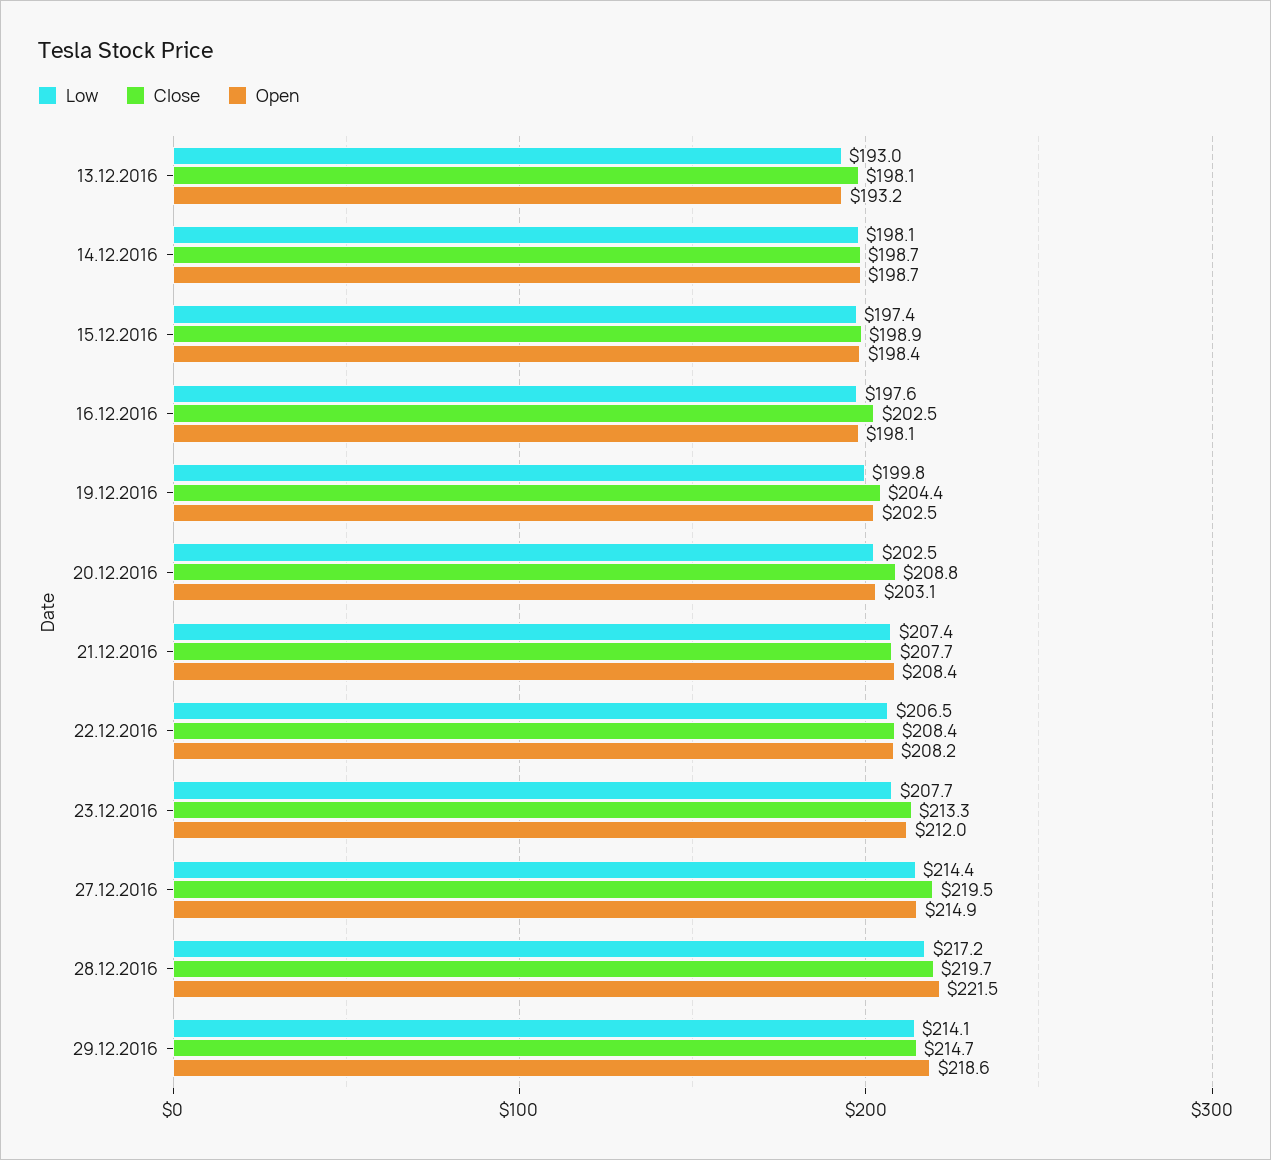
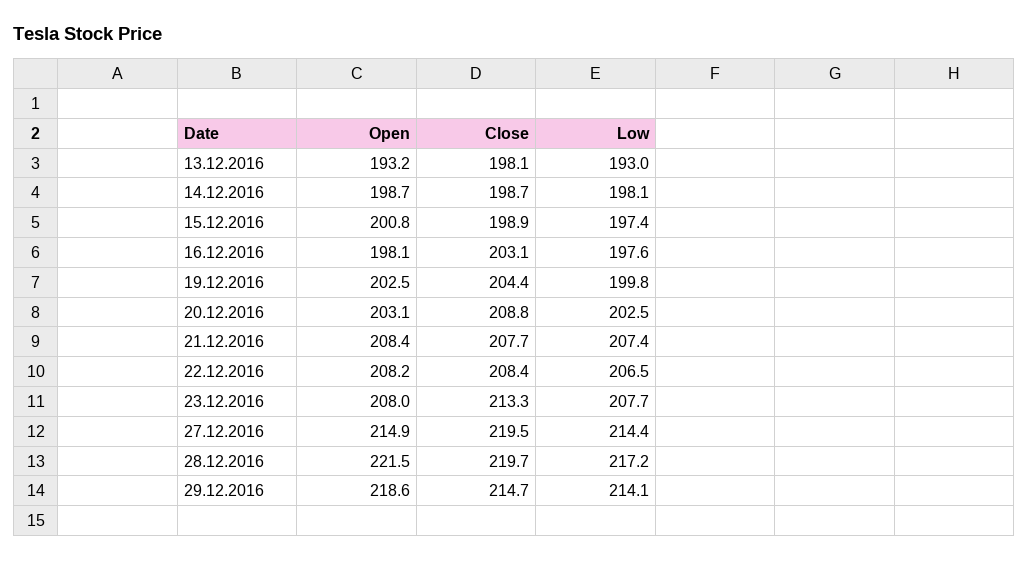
  {
    "Low": {
      "13.12.2016": 193,
      "14.12.2016": 198.1,
      "15.12.2016": 197.4,
      "16.12.2016": 197.6,
      "19.12.2016": 199.8,
      "20.12.2016": 202.5,
      "21.12.2016": 207.4,
      "22.12.2016": 206.5,
      "23.12.2016": 207.7,
      "27.12.2016": 214.4,
      "28.12.2016": 217.2,
      "29.12.2016": 214.1
    },
    "Close": {
      "13.12.2016": 198.1,
      "14.12.2016": 198.7,
      "15.12.2016": 198.9,
-     "16.12.2016": 202.5,
+     "16.12.2016": 203.1,
      "19.12.2016": 204.4,
      "20.12.2016": 208.8,
      "21.12.2016": 207.7,
      "22.12.2016": 208.4,
      "23.12.2016": 213.3,
      "27.12.2016": 219.5,
      "28.12.2016": 219.7,
      "29.12.2016": 214.7
    },
    "Open": {
      "13.12.2016": 193.2,
      "14.12.2016": 198.7,
-     "15.12.2016": 198.4,
+     "15.12.2016": 200.8,
      "16.12.2016": 198.1,
      "19.12.2016": 202.5,
      "20.12.2016": 203.1,
      "21.12.2016": 208.4,
      "22.12.2016": 208.2,
-     "23.12.2016": 212,
+     "23.12.2016": 208,
      "27.12.2016": 214.9,
      "28.12.2016": 221.5,
      "29.12.2016": 218.6
    }
  }

